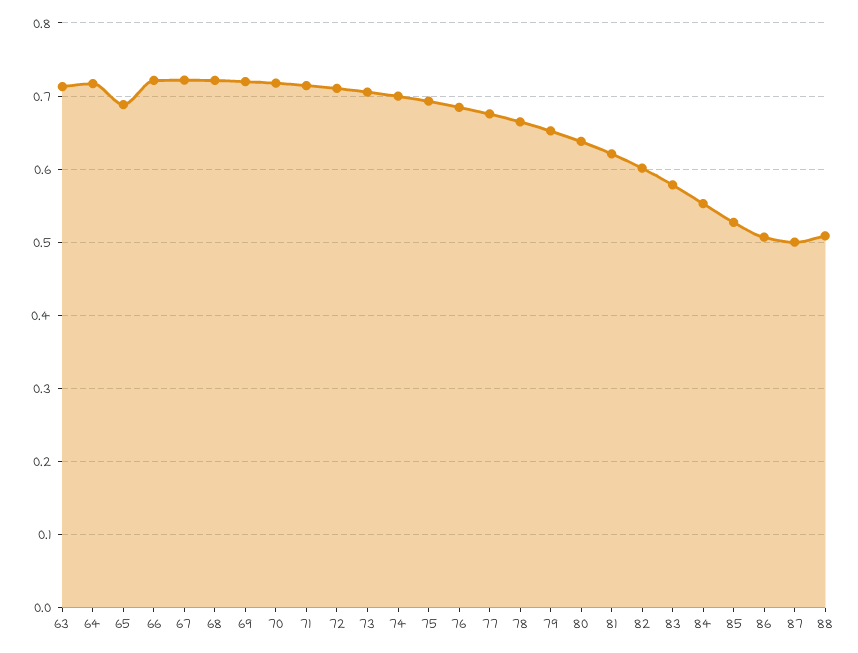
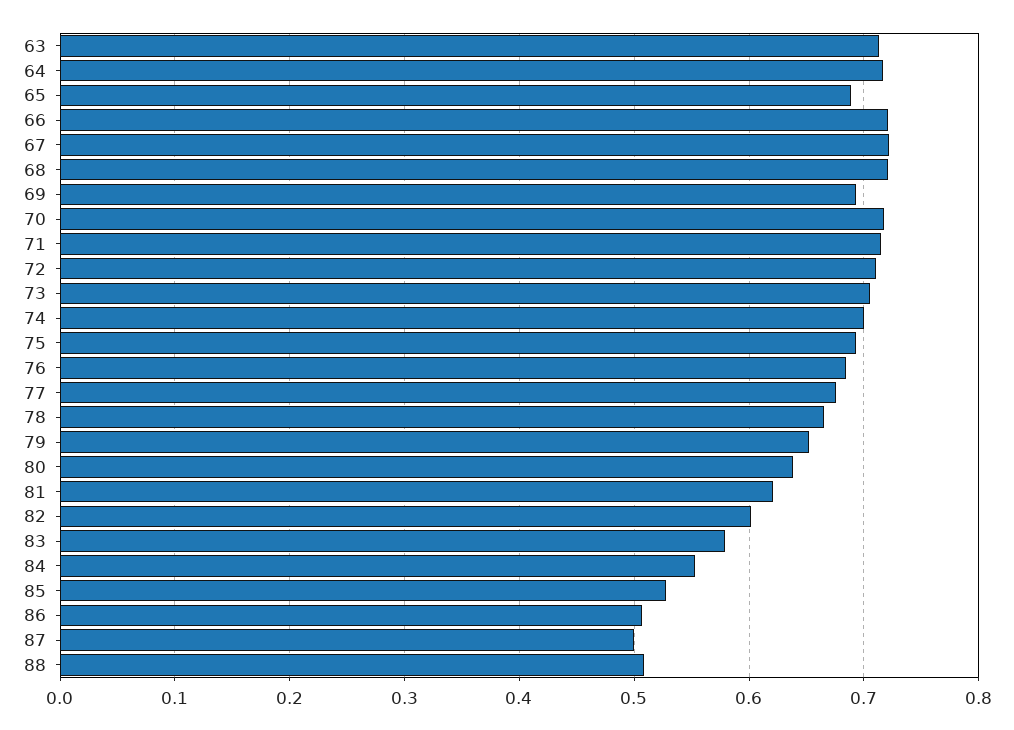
  {
    "63": 0.71,
    "64": 0.72,
    "65": 0.69,
    "66": 0.72,
    "67": 0.72,
    "68": 0.72,
-   "69": 0.72,
+   "69": 0.69,
    "70": 0.72,
    "71": 0.71,
    "72": 0.71,
    "73": 0.71,
    "74": 0.7,
    "75": 0.69,
    "76": 0.68,
    "77": 0.68,
    "78": 0.66,
    "79": 0.65,
    "80": 0.64,
    "81": 0.62,
    "82": 0.6,
    "83": 0.58,
    "84": 0.55,
    "85": 0.53,
    "86": 0.51,
    "87": 0.5,
    "88": 0.51
  }

